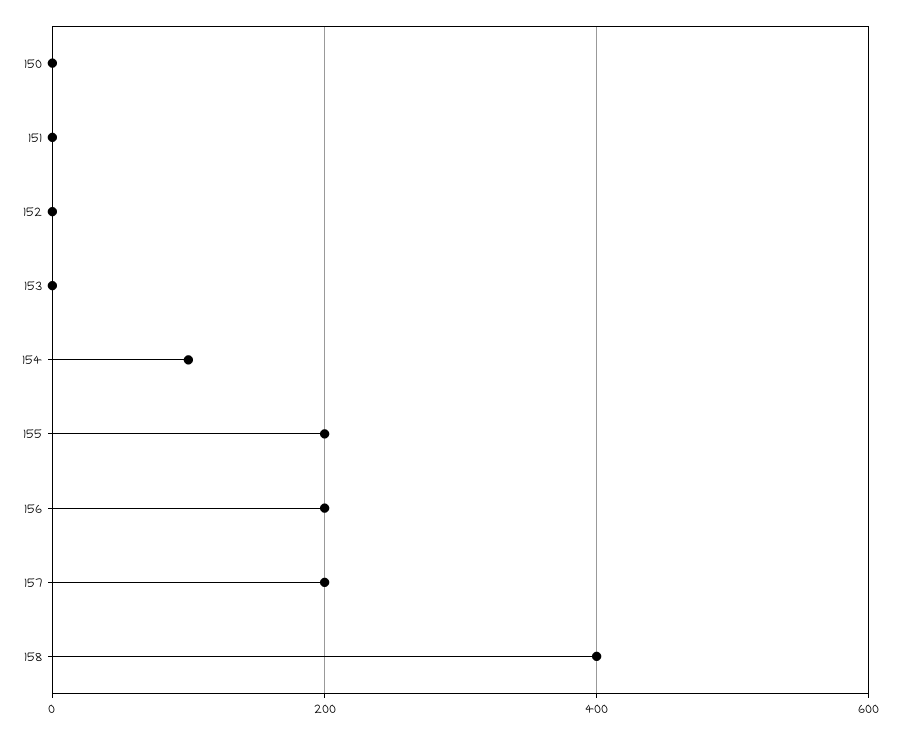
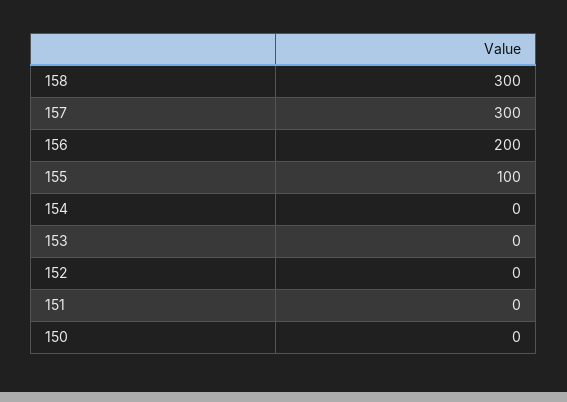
  {
    "150": 0,
    "151": 0,
    "152": 0,
    "153": 0,
-   "154": 100,
+   "154": 0,
-   "155": 200,
+   "155": 100,
    "156": 200,
-   "157": 200,
+   "157": 300,
-   "158": 400
+   "158": 300
  }

